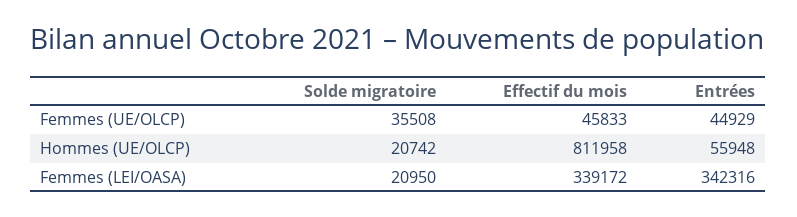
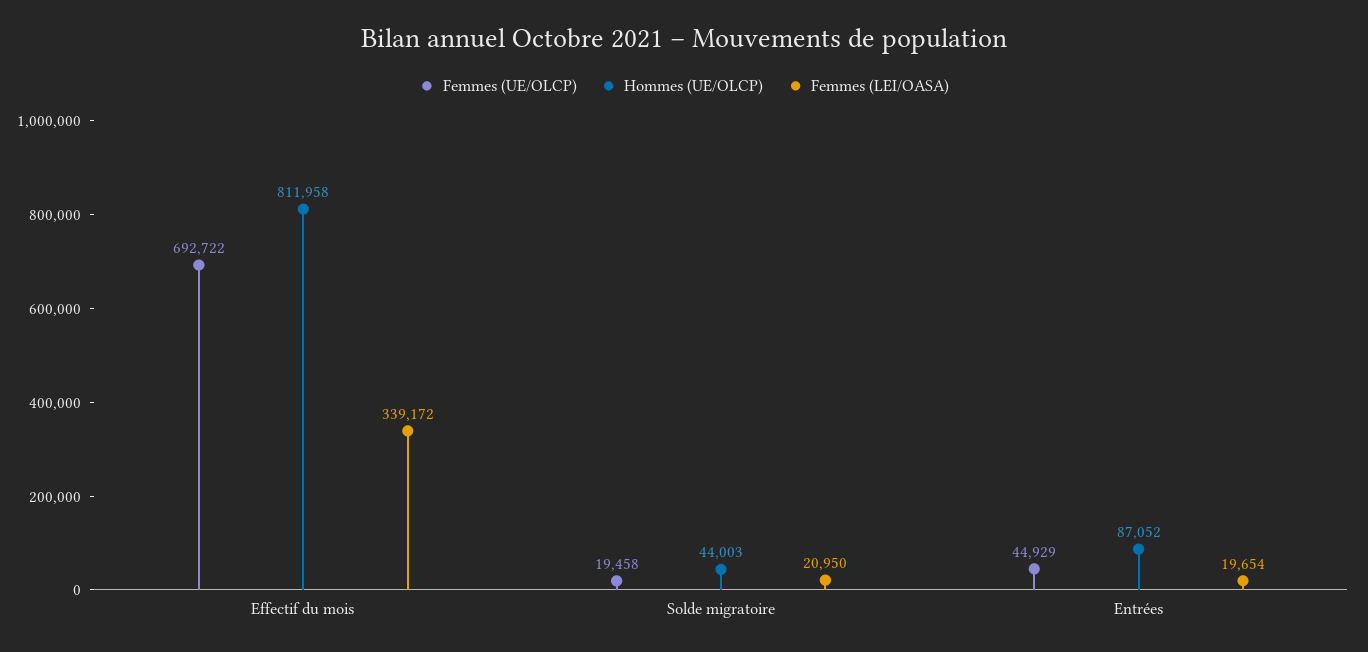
  {
    "Femmes (UE/OLCP)": {
-     "Solde migratoire": 35508,
+     "Solde migratoire": 19458,
-     "Effectif du mois": 45833,
+     "Effectif du mois": 692722,
      "Entrées": 44929
    },
    "Hommes (UE/OLCP)": {
-     "Solde migratoire": 20742,
+     "Solde migratoire": 44003,
      "Effectif du mois": 811958,
-     "Entrées": 55948
+     "Entrées": 87052
    },
    "Femmes (LEI/OASA)": {
      "Solde migratoire": 20950,
      "Effectif du mois": 339172,
-     "Entrées": 342316
+     "Entrées": 19654
    }
  }

